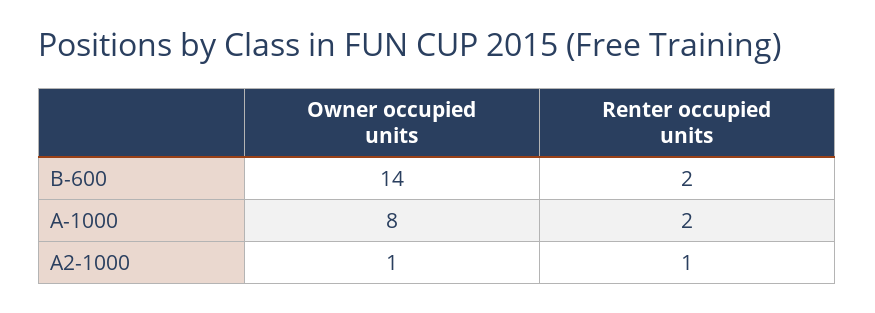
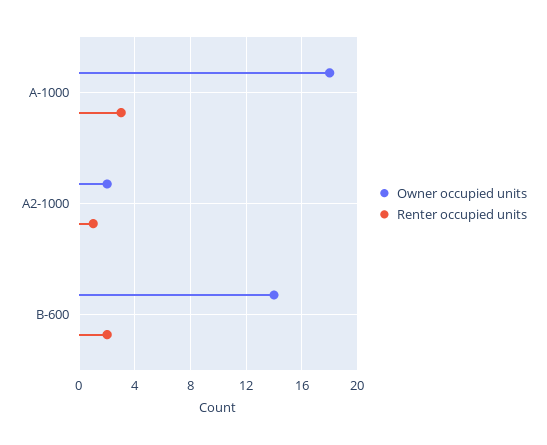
  {
    "Owner occupied units": {
      "B-600": 14,
-     "A-1000": 8,
+     "A-1000": 18,
-     "A2-1000": 1
+     "A2-1000": 2
    },
    "Renter occupied units": {
      "B-600": 2,
-     "A-1000": 2,
+     "A-1000": 3,
      "A2-1000": 1
    }
  }

